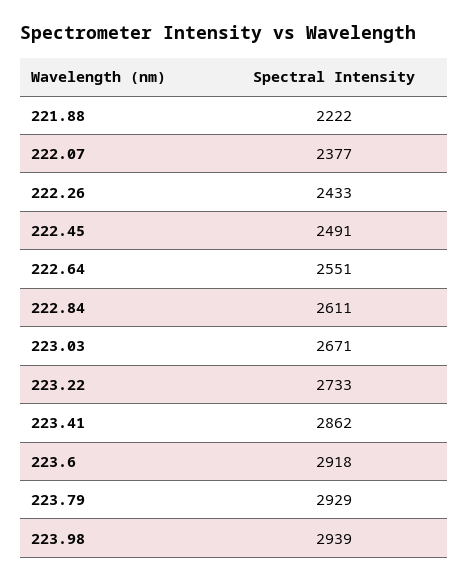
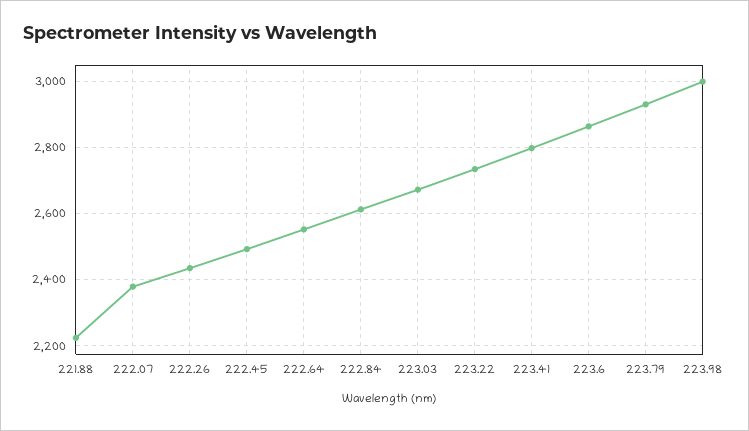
  {
    "221.88": 2222,
    "222.07": 2377,
    "222.26": 2433,
    "222.45": 2491,
    "222.64": 2551,
    "222.84": 2611,
    "223.03": 2671,
    "223.22": 2733,
-   "223.41": 2862,
+   "223.41": 2800,
-   "223.6": 2918,
+   "223.6": 2860,
    "223.79": 2929,
-   "223.98": 2939
+   "223.98": 3000
  }

